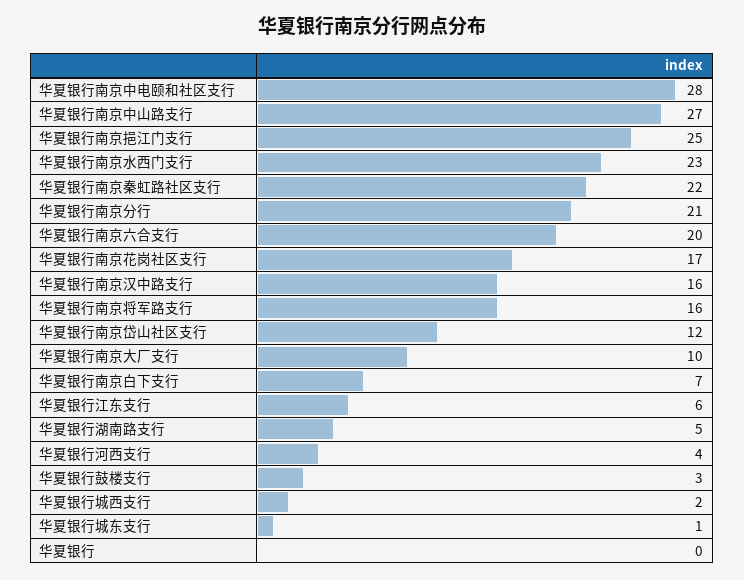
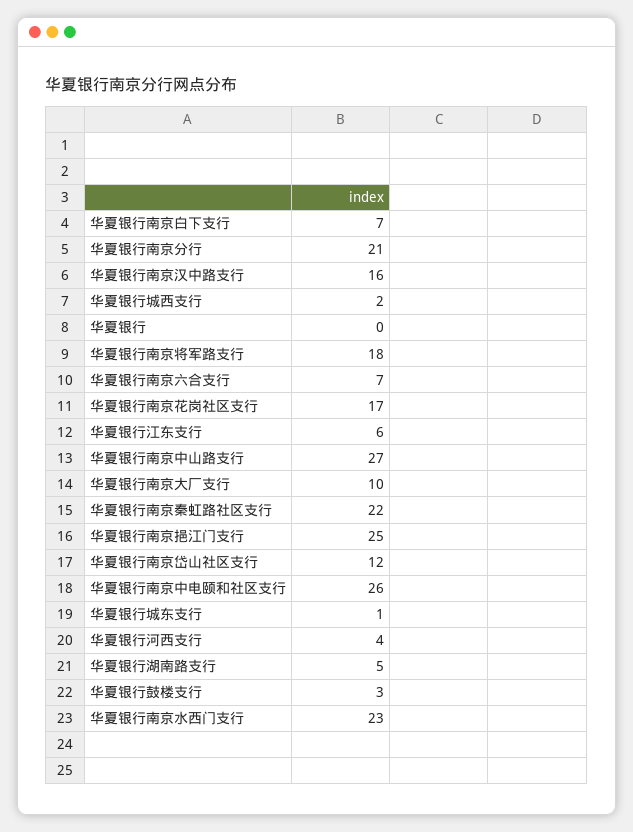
  {
-   "华夏银行南京中电颐和社区支行": 28,
+   "华夏银行南京中电颐和社区支行": 26,
    "华夏银行南京中山路支行": 27,
    "华夏银行南京挹江门支行": 25,
    "华夏银行南京水西门支行": 23,
    "华夏银行南京秦虹路社区支行": 22,
    "华夏银行南京分行": 21,
-   "华夏银行南京六合支行": 20,
+   "华夏银行南京六合支行": 7,
    "华夏银行南京花岗社区支行": 17,
    "华夏银行南京汉中路支行": 16,
-   "华夏银行南京将军路支行": 16,
+   "华夏银行南京将军路支行": 18,
    "华夏银行南京岱山社区支行": 12,
    "华夏银行南京大厂支行": 10,
    "华夏银行南京白下支行": 7,
    "华夏银行江东支行": 6,
    "华夏银行湖南路支行": 5,
    "华夏银行河西支行": 4,
    "华夏银行鼓楼支行": 3,
    "华夏银行城西支行": 2,
    "华夏银行城东支行": 1,
    "华夏银行": 0
  }

